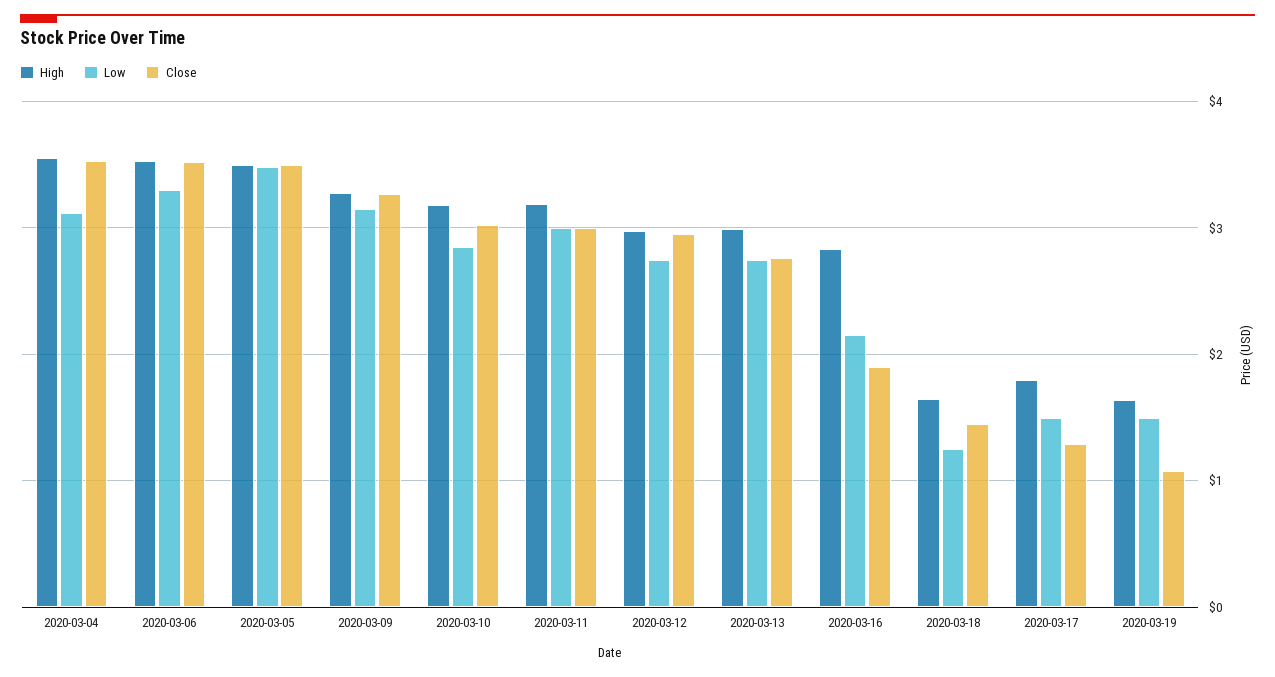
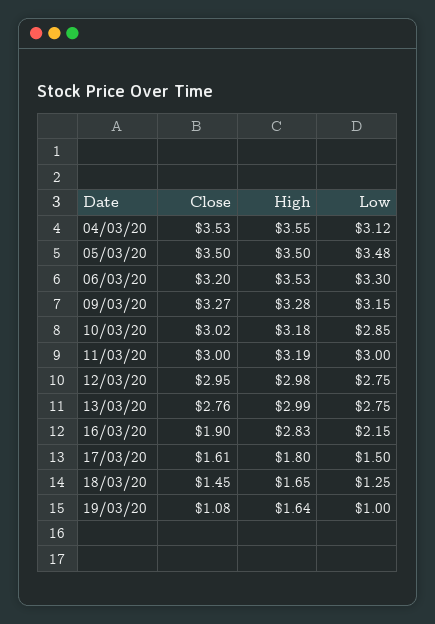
  {
    "High": {
      "2020-03-04": 3.55,
      "2020-03-06": 3.53,
      "2020-03-05": 3.5,
      "2020-03-09": 3.28,
      "2020-03-10": 3.18,
      "2020-03-11": 3.19,
      "2020-03-12": 2.98,
      "2020-03-13": 2.99,
      "2020-03-16": 2.83,
      "2020-03-18": 1.65,
      "2020-03-17": 1.8,
      "2020-03-19": 1.64
    },
    "Low": {
      "2020-03-04": 3.12,
      "2020-03-06": 3.3,
      "2020-03-05": 3.48,
      "2020-03-09": 3.15,
      "2020-03-10": 2.85,
      "2020-03-11": 3,
      "2020-03-12": 2.75,
      "2020-03-13": 2.75,
      "2020-03-16": 2.15,
      "2020-03-18": 1.25,
      "2020-03-17": 1.5,
-     "2020-03-19": 1.5
+     "2020-03-19": 1
    },
    "Close": {
      "2020-03-04": 3.53,
-     "2020-03-06": 3.5,
+     "2020-03-06": 3.2,
      "2020-03-05": 3.5,
      "2020-03-09": 3.27,
      "2020-03-10": 3.02,
      "2020-03-11": 3,
      "2020-03-12": 2.95,
      "2020-03-13": 2.76,
      "2020-03-16": 1.9,
      "2020-03-18": 1.45,
-     "2020-03-17": 1.3,
+     "2020-03-17": 1.61,
      "2020-03-19": 1.08
    }
  }

